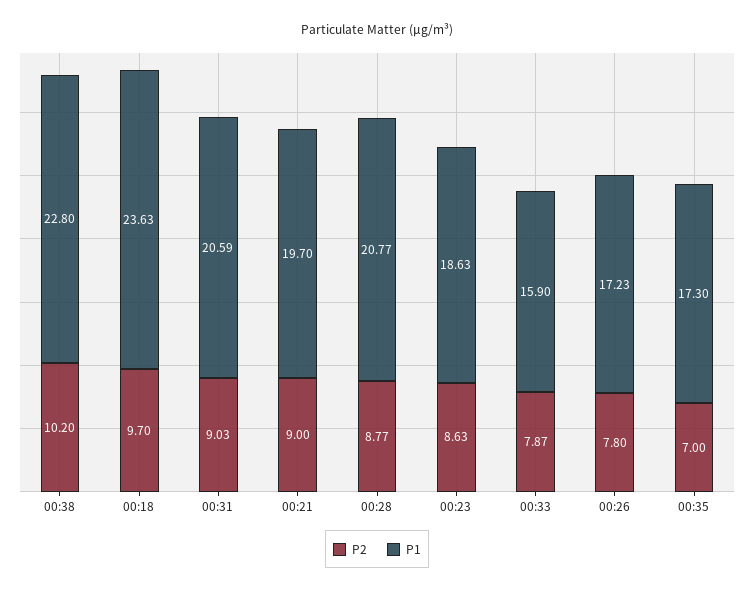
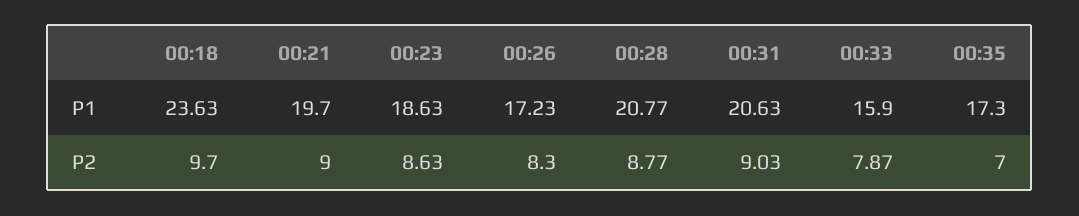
  {
    "P2": {
-     "00:38": 10.2,
      "00:18": 9.7,
      "00:31": 9.03,
      "00:21": 9,
      "00:28": 8.77,
      "00:23": 8.63,
      "00:33": 7.87,
-     "00:26": 7.8,
+     "00:26": 8.3,
      "00:35": 7
    },
    "P1": {
-     "00:38": 22.8,
      "00:18": 23.63,
-     "00:31": 20.59,
+     "00:31": 20.63,
      "00:21": 19.7,
      "00:28": 20.77,
      "00:23": 18.63,
      "00:33": 15.9,
      "00:26": 17.23,
      "00:35": 17.3
    }
  }

